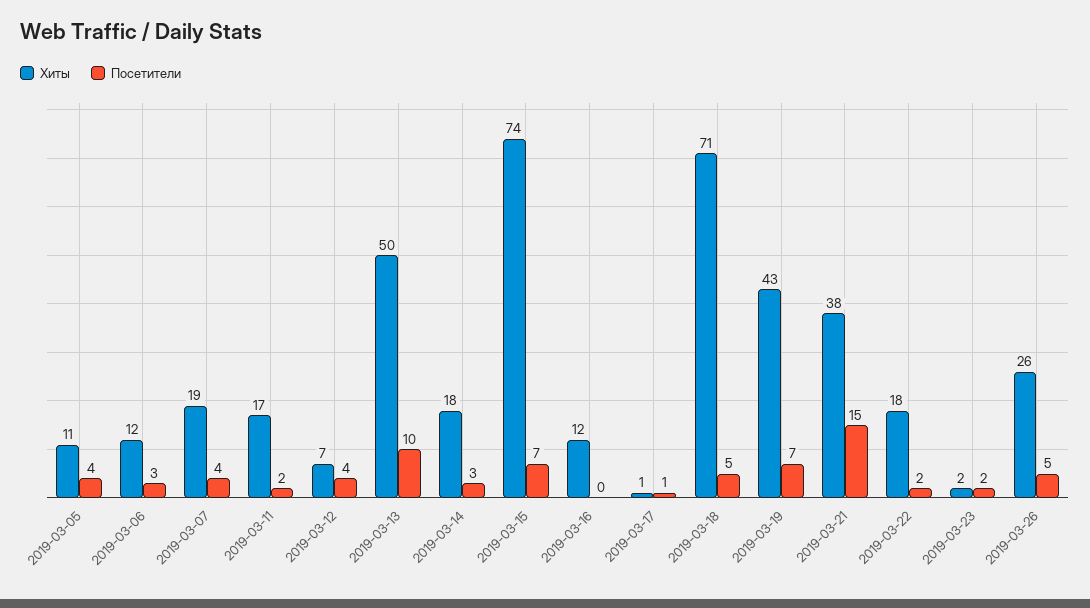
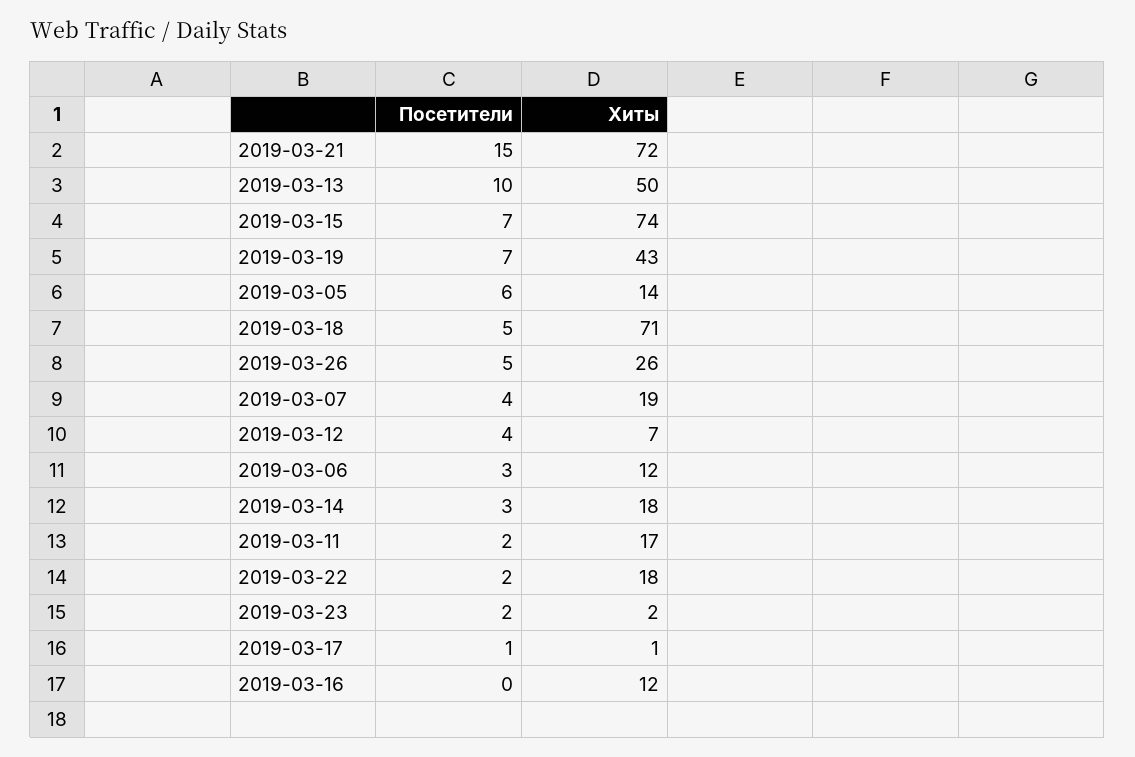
  {
    "Хиты": {
-     "2019-03-05": 11,
+     "2019-03-05": 14,
      "2019-03-06": 12,
      "2019-03-07": 19,
      "2019-03-11": 17,
      "2019-03-12": 7,
      "2019-03-13": 50,
      "2019-03-14": 18,
      "2019-03-15": 74,
      "2019-03-16": 12,
      "2019-03-17": 1,
      "2019-03-18": 71,
      "2019-03-19": 43,
-     "2019-03-21": 38,
+     "2019-03-21": 72,
      "2019-03-22": 18,
      "2019-03-23": 2,
      "2019-03-26": 26
    },
    "Посетители": {
-     "2019-03-05": 4,
+     "2019-03-05": 6,
      "2019-03-06": 3,
      "2019-03-07": 4,
      "2019-03-11": 2,
      "2019-03-12": 4,
      "2019-03-13": 10,
      "2019-03-14": 3,
      "2019-03-15": 7,
      "2019-03-16": 0,
      "2019-03-17": 1,
      "2019-03-18": 5,
      "2019-03-19": 7,
      "2019-03-21": 15,
      "2019-03-22": 2,
      "2019-03-23": 2,
      "2019-03-26": 5
    }
  }

